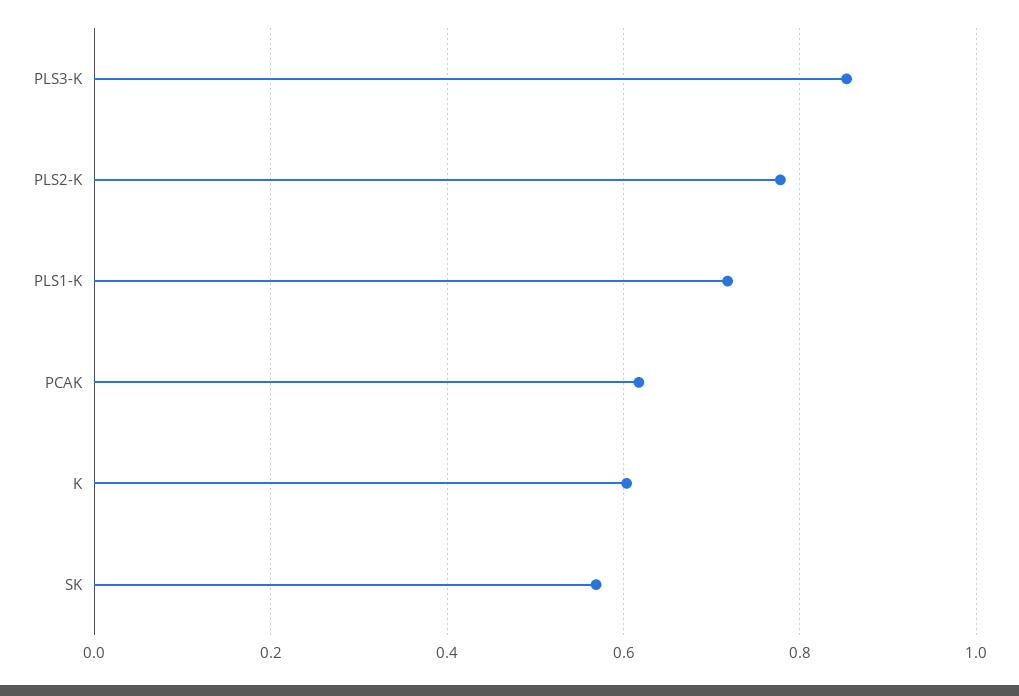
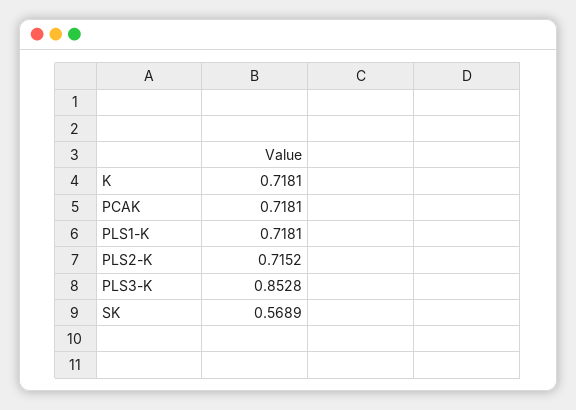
  {
    "PLS3-K": 0.8528,
-   "PLS2-K": 0.78,
+   "PLS2-K": 0.7152,
    "PLS1-K": 0.7181,
-   "PCAK": 0.62,
+   "PCAK": 0.7181,
-   "K": 0.6,
+   "K": 0.7181,
    "SK": 0.5689
  }

